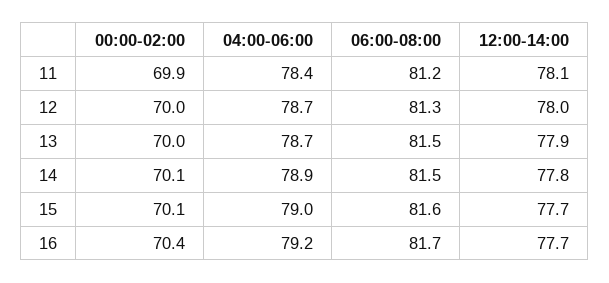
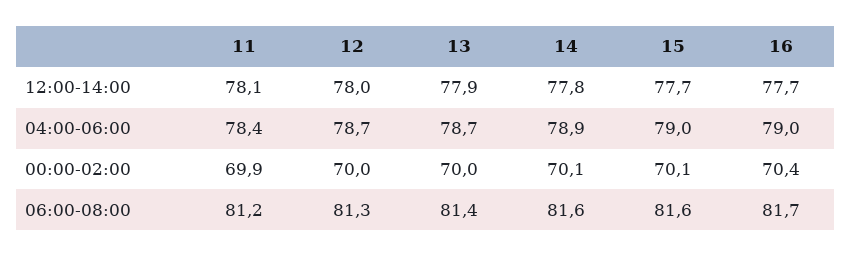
  {
    "00:00-02:00": {
      "11": 69.9,
      "12": 70,
      "13": 70,
      "14": 70.1,
      "15": 70.1,
      "16": 70.4
    },
    "04:00-06:00": {
      "11": 78.4,
      "12": 78.7,
      "13": 78.7,
      "14": 78.9,
      "15": 79,
-     "16": 79.2
+     "16": 79
    },
    "06:00-08:00": {
      "11": 81.2,
      "12": 81.3,
-     "13": 81.5,
+     "13": 81.4,
-     "14": 81.5,
+     "14": 81.6,
      "15": 81.6,
      "16": 81.7
    },
    "12:00-14:00": {
      "11": 78.1,
      "12": 78,
      "13": 77.9,
      "14": 77.8,
      "15": 77.7,
      "16": 77.7
    }
  }

